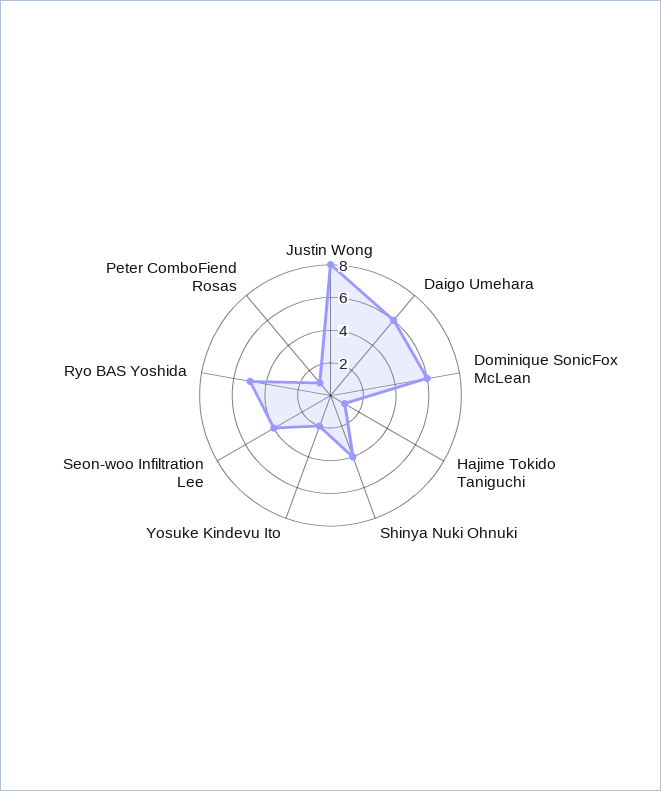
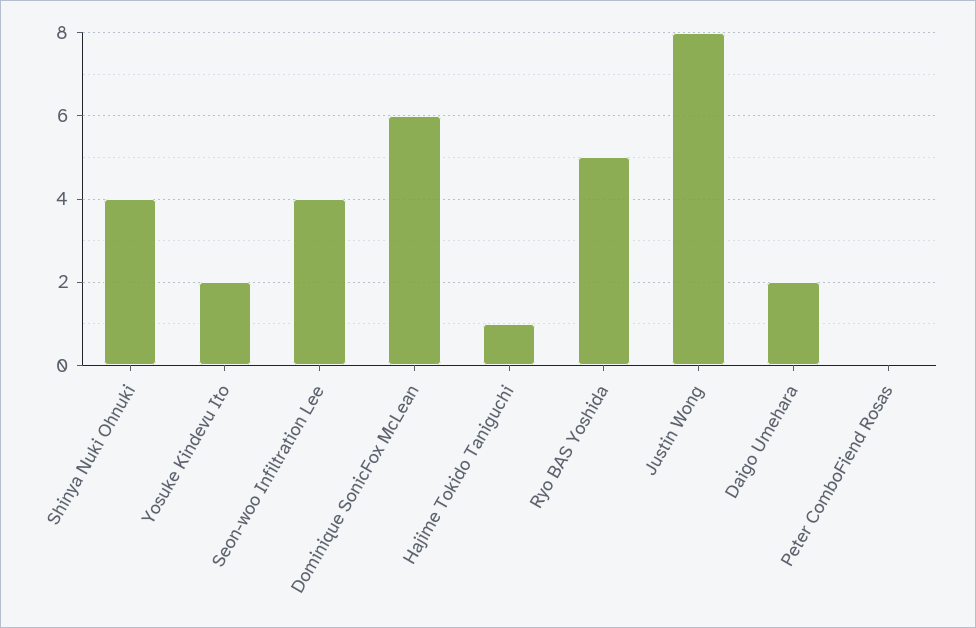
  {
    "Justin Wong": 8,
-   "Daigo Umehara": 6,
+   "Daigo Umehara": 2,
    "Dominique SonicFox McLean": 6,
    "Hajime Tokido Taniguchi": 1,
    "Shinya Nuki Ohnuki": 4,
    "Yosuke Kindevu Ito": 2,
    "Seon-woo Infiltration Lee": 4,
    "Ryo BAS Yoshida": 5,
-   "Peter ComboFiend Rosas": 1
+   "Peter ComboFiend Rosas": 0
  }

